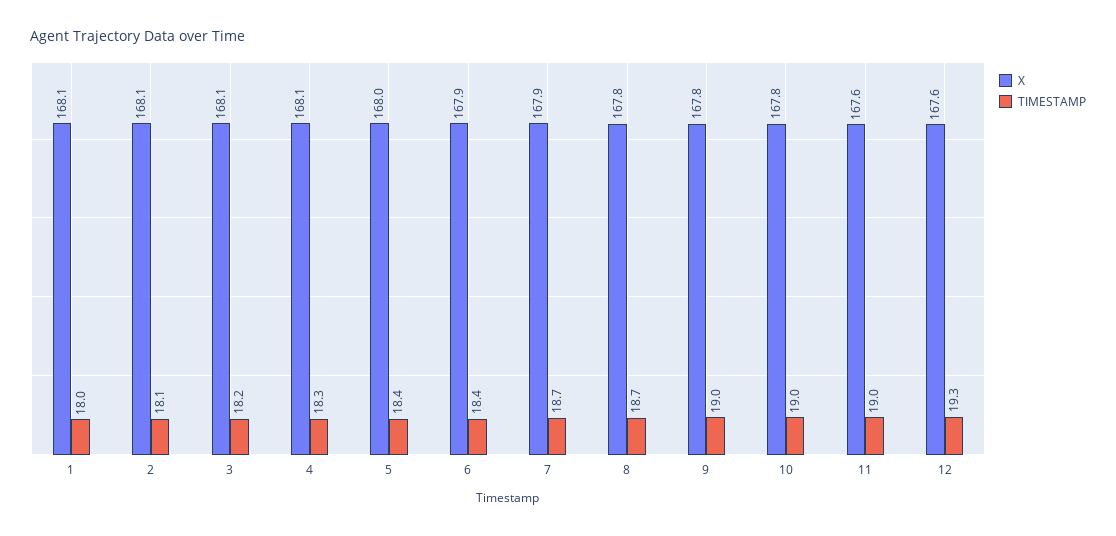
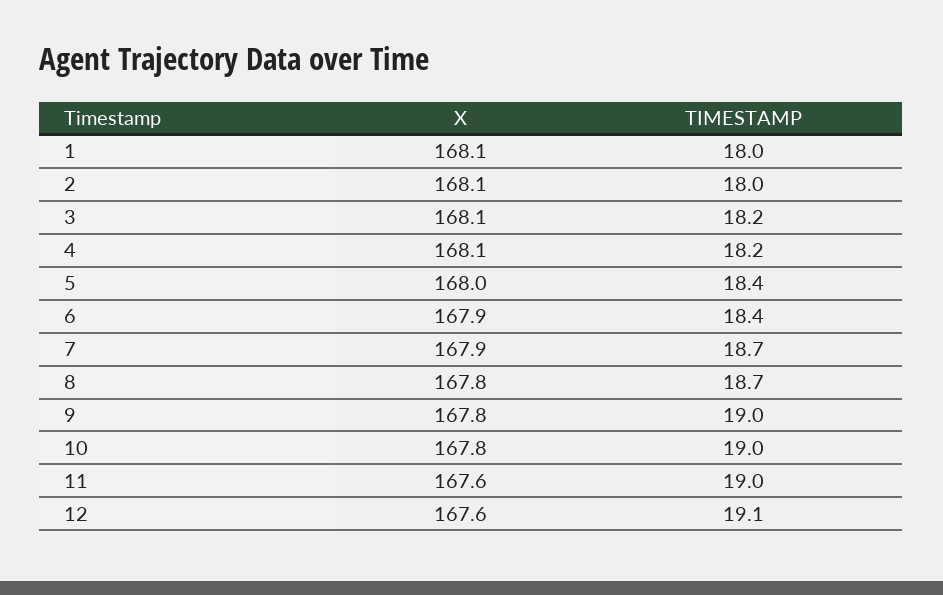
  {
    "X": {
      "1": 168.1,
      "2": 168.1,
      "3": 168.1,
      "4": 168.1,
      "5": 168,
      "6": 167.9,
      "7": 167.9,
      "8": 167.8,
      "9": 167.8,
      "10": 167.8,
      "11": 167.6,
      "12": 167.6
    },
    "TIMESTAMP": {
      "1": 18,
-     "2": 18.1,
+     "2": 18,
      "3": 18.2,
-     "4": 18.3,
+     "4": 18.2,
      "5": 18.4,
      "6": 18.4,
      "7": 18.7,
      "8": 18.7,
      "9": 19,
      "10": 19,
      "11": 19,
-     "12": 19.3
+     "12": 19.1
    }
  }

